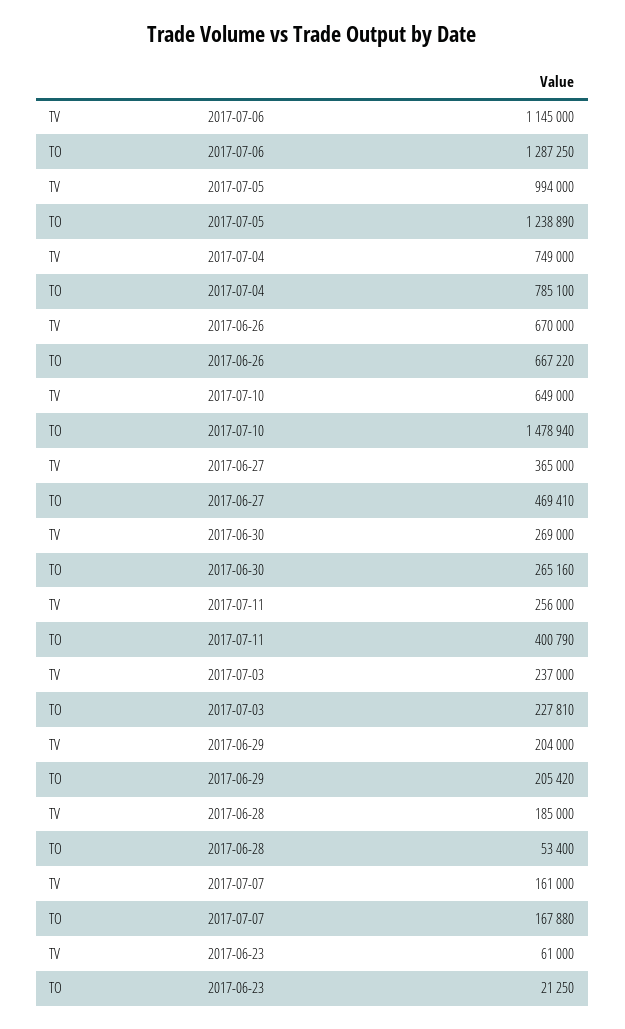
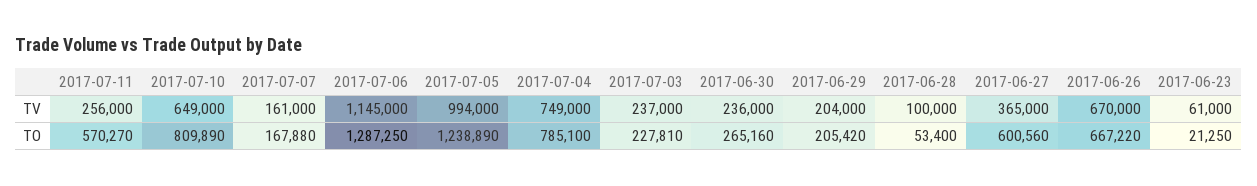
  {
    "TV": {
      "2017-07-06": 1145000,
      "2017-07-05": 994000,
      "2017-07-04": 749000,
      "2017-06-26": 670000,
      "2017-07-10": 649000,
      "2017-06-27": 365000,
-     "2017-06-30": 269000,
+     "2017-06-30": 236000,
      "2017-07-11": 256000,
      "2017-07-03": 237000,
      "2017-06-29": 204000,
-     "2017-06-28": 185000,
+     "2017-06-28": 100000,
      "2017-07-07": 161000,
      "2017-06-23": 61000
    },
    "TO": {
      "2017-07-06": 1287250,
      "2017-07-05": 1238890,
      "2017-07-04": 785100,
      "2017-06-26": 667220,
-     "2017-07-10": 1478940,
+     "2017-07-10": 809890,
-     "2017-06-27": 469410,
+     "2017-06-27": 600560,
      "2017-06-30": 265160,
-     "2017-07-11": 400790,
+     "2017-07-11": 570270,
      "2017-07-03": 227810,
      "2017-06-29": 205420,
      "2017-06-28": 53400,
      "2017-07-07": 167880,
      "2017-06-23": 21250
    }
  }

